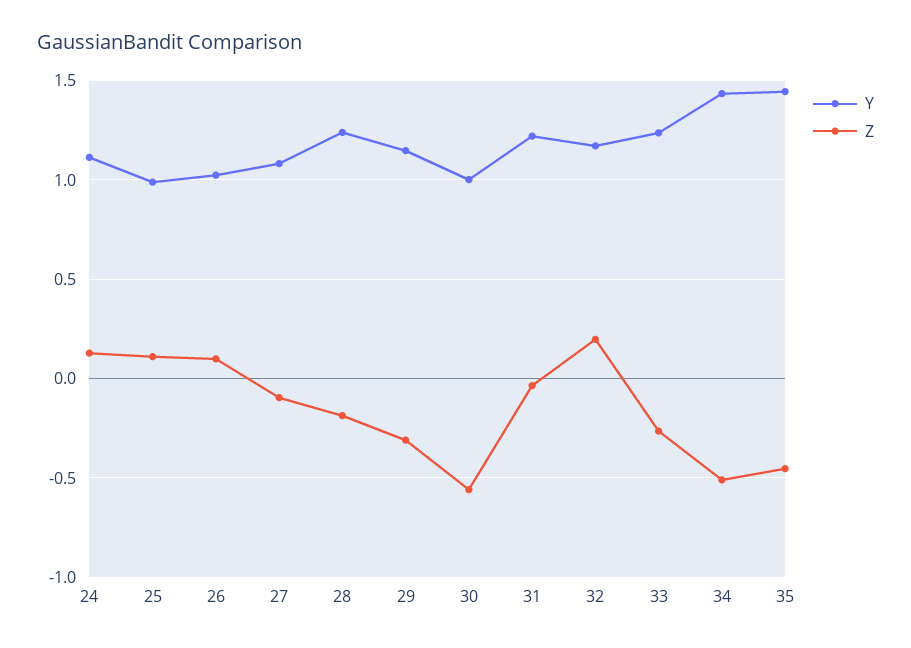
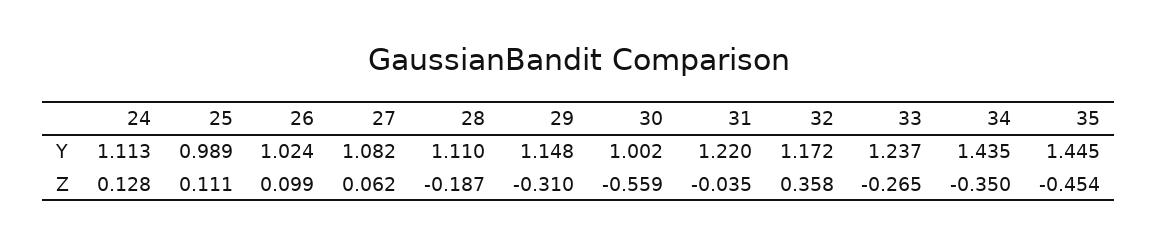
  {
    "Y": {
      "24": 1.113,
      "25": 0.989,
      "26": 1.024,
      "27": 1.082,
-     "28": 1.25,
+     "28": 1.11,
      "29": 1.148,
      "30": 1.002,
      "31": 1.22,
      "32": 1.172,
      "33": 1.237,
      "34": 1.435,
      "35": 1.445
    },
    "Z": {
      "24": 0.128,
      "25": 0.111,
      "26": 0.099,
-     "27": -0.1,
+     "27": 0.062,
      "28": -0.187,
      "29": -0.31,
      "30": -0.559,
      "31": -0.035,
-     "32": 0.2,
+     "32": 0.358,
      "33": -0.265,
-     "34": -0.5,
+     "34": -0.35,
      "35": -0.454
    }
  }

